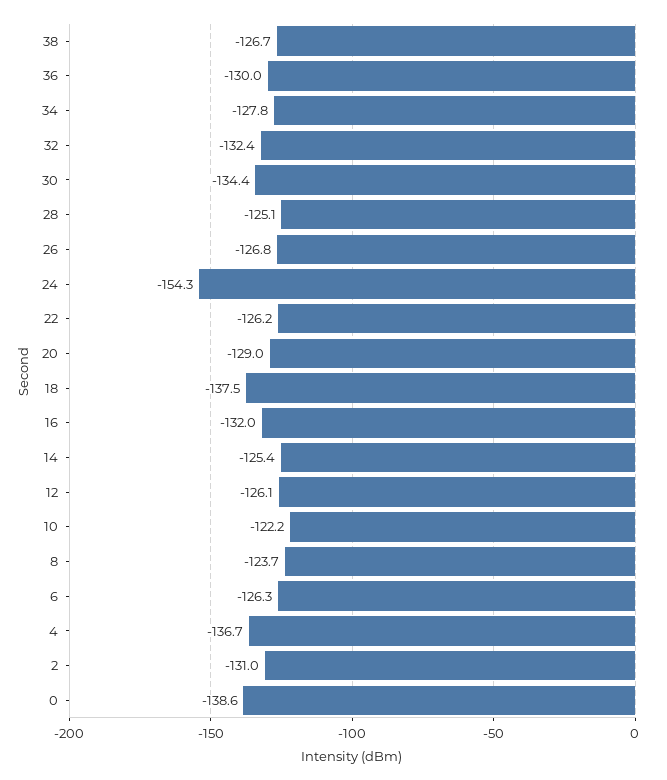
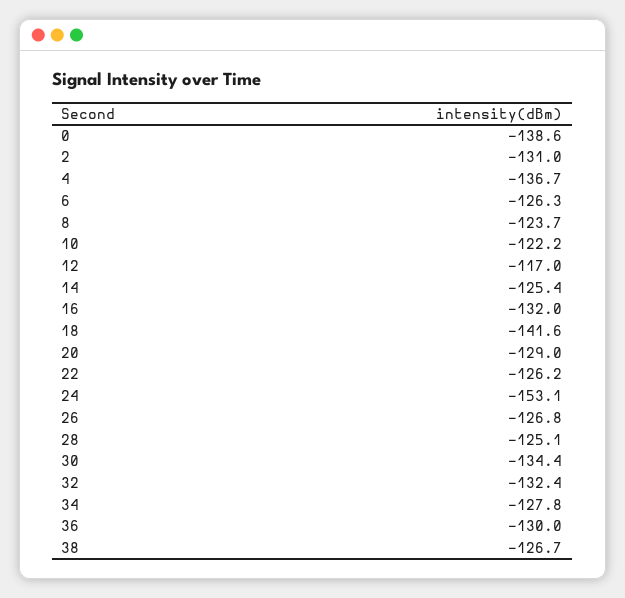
  {
    "38": -126.7,
    "36": -130,
    "34": -127.8,
    "32": -132.4,
    "30": -134.4,
    "28": -125.1,
    "26": -126.8,
-   "24": -154.3,
+   "24": -153.1,
    "22": -126.2,
    "20": -129,
-   "18": -137.5,
+   "18": -141.6,
    "16": -132,
    "14": -125.4,
-   "12": -126.1,
+   "12": -117,
    "10": -122.2,
    "8": -123.7,
    "6": -126.3,
    "4": -136.7,
    "2": -131,
    "0": -138.6
  }

